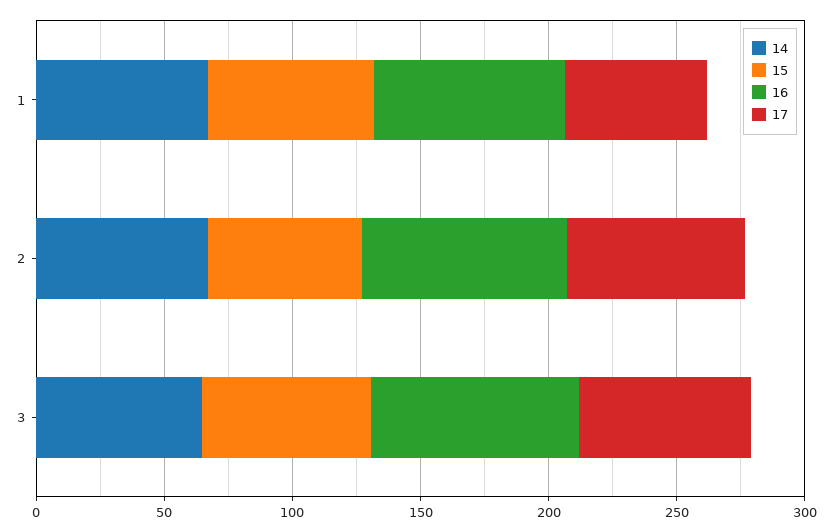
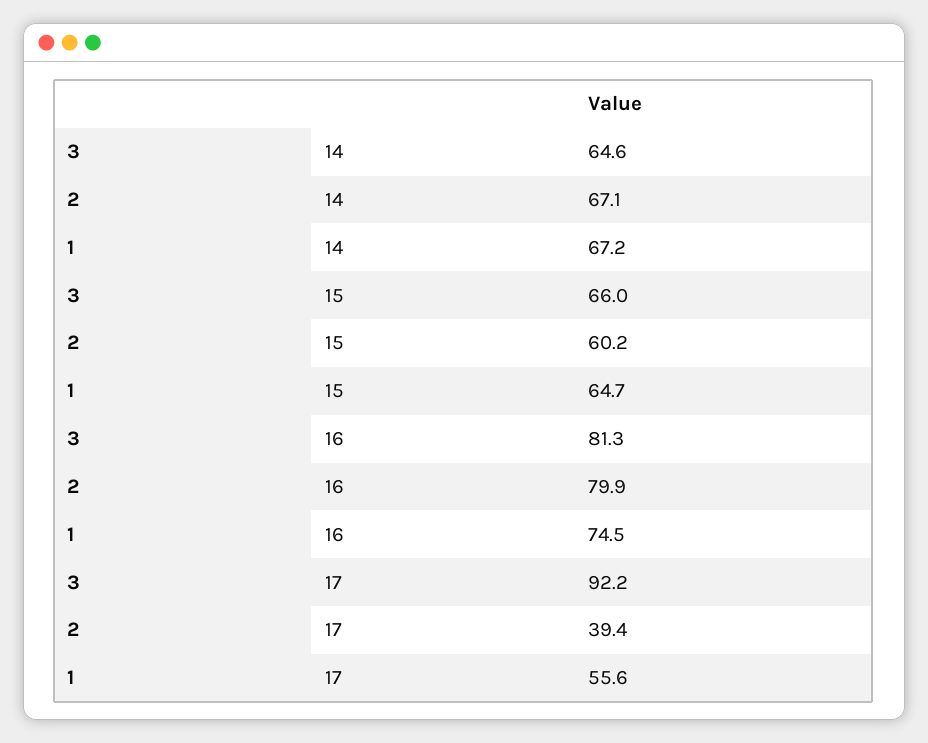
  {
    "14": {
      "1": 67.2,
      "2": 67.1,
      "3": 64.6
    },
    "15": {
      "1": 64.7,
      "2": 60.2,
      "3": 66
    },
    "16": {
      "1": 74.5,
      "2": 79.9,
      "3": 81.3
    },
    "17": {
      "1": 55.6,
-     "2": 70,
+     "2": 39.4,
-     "3": 70
+     "3": 92.2
    }
  }

